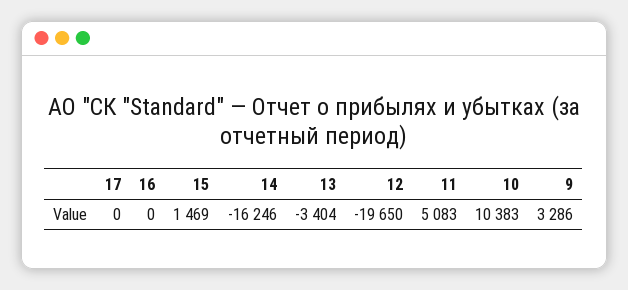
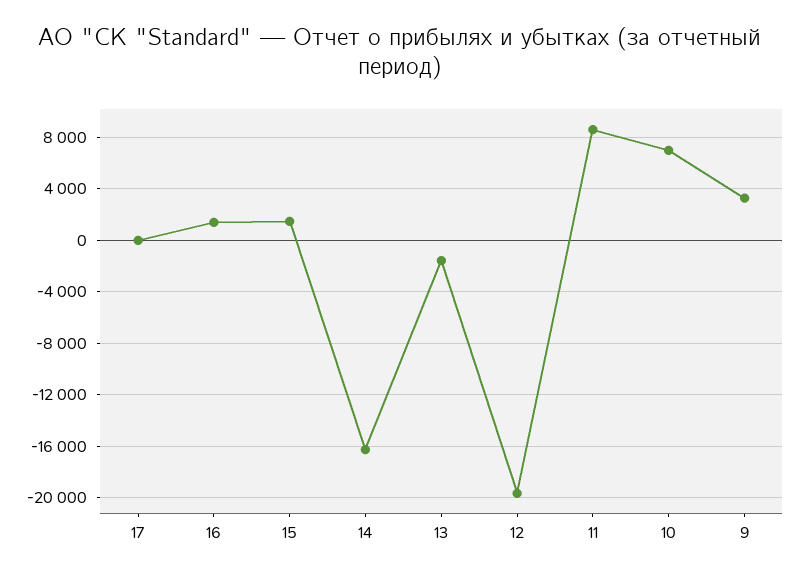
  {
    "17": 0,
-   "16": 0,
+   "16": 1500,
    "15": 1469,
    "14": -16246,
-   "13": -3404,
+   "13": -1500,
    "12": -19650,
-   "11": 5083,
+   "11": 8500,
-   "10": 10383,
+   "10": 7000,
    "9": 3286
  }

